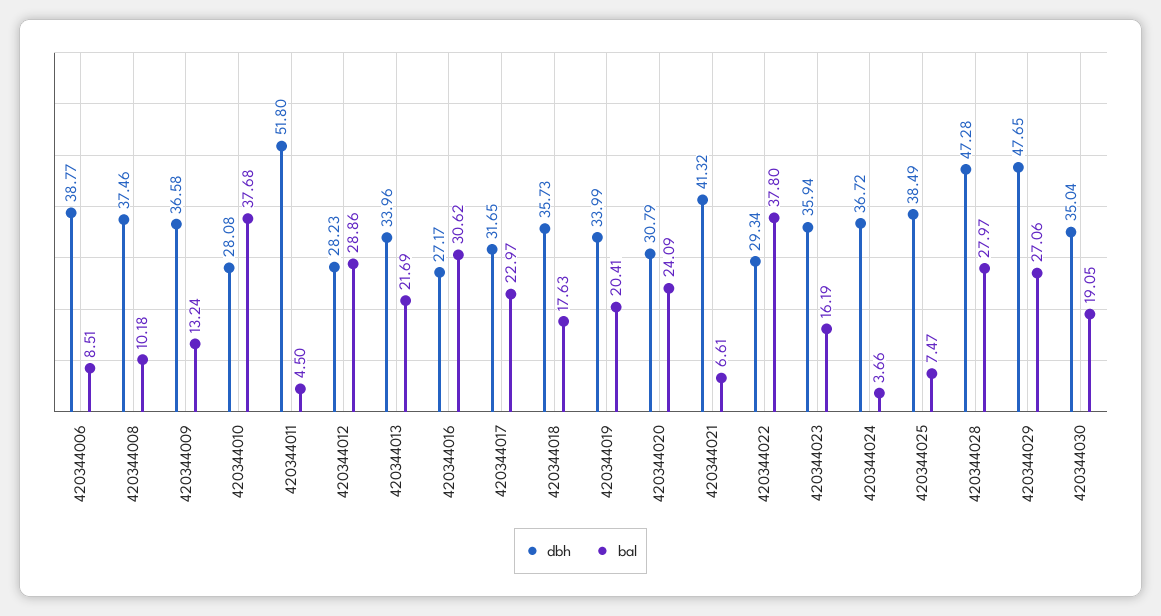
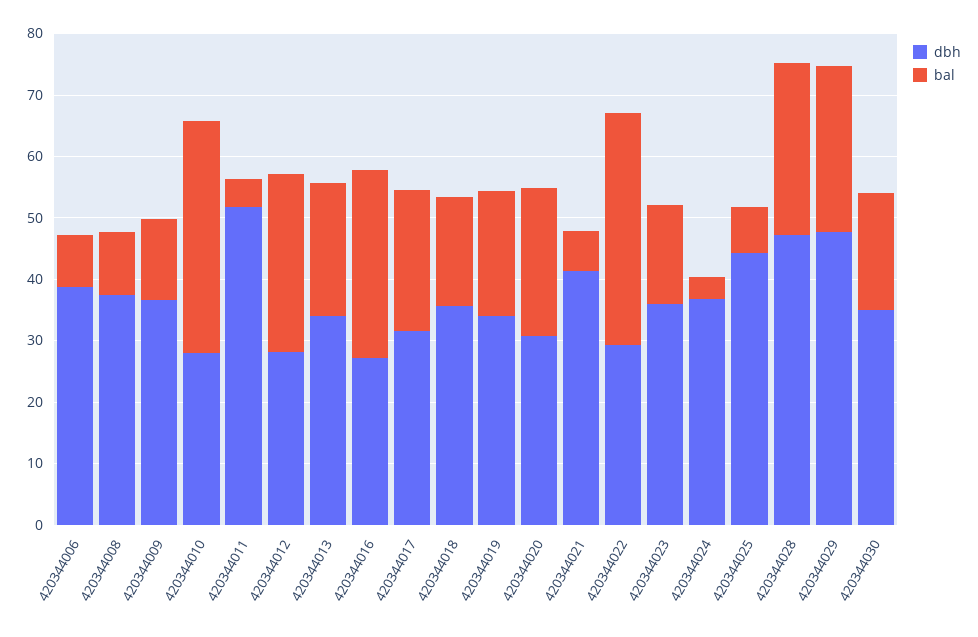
  {
    "dbh": {
      "420344006": 38.77,
      "420344008": 37.46,
      "420344009": 36.58,
      "420344010": 28.08,
      "420344011": 51.8,
      "420344012": 28.23,
      "420344013": 33.96,
      "420344016": 27.17,
      "420344017": 31.65,
      "420344018": 35.73,
      "420344019": 33.99,
      "420344020": 30.79,
      "420344021": 41.32,
      "420344022": 29.34,
      "420344023": 35.94,
      "420344024": 36.72,
-     "420344025": 38.49,
+     "420344025": 44,
      "420344028": 47.28,
      "420344029": 47.65,
      "420344030": 35.04
    },
    "bal": {
      "420344006": 8.51,
      "420344008": 10.18,
      "420344009": 13.24,
      "420344010": 37.68,
      "420344011": 4.5,
      "420344012": 28.86,
      "420344013": 21.69,
      "420344016": 30.62,
      "420344017": 22.97,
      "420344018": 17.63,
      "420344019": 20.41,
      "420344020": 24.09,
      "420344021": 6.61,
      "420344022": 37.8,
      "420344023": 16.19,
      "420344024": 3.66,
      "420344025": 7.47,
      "420344028": 27.97,
      "420344029": 27.06,
      "420344030": 19.05
    }
  }

